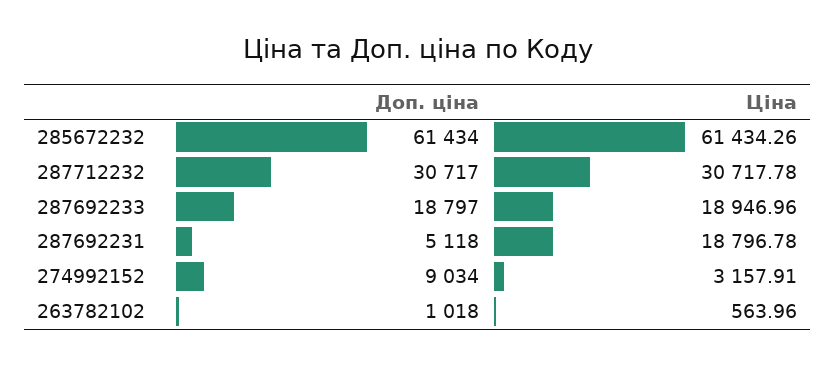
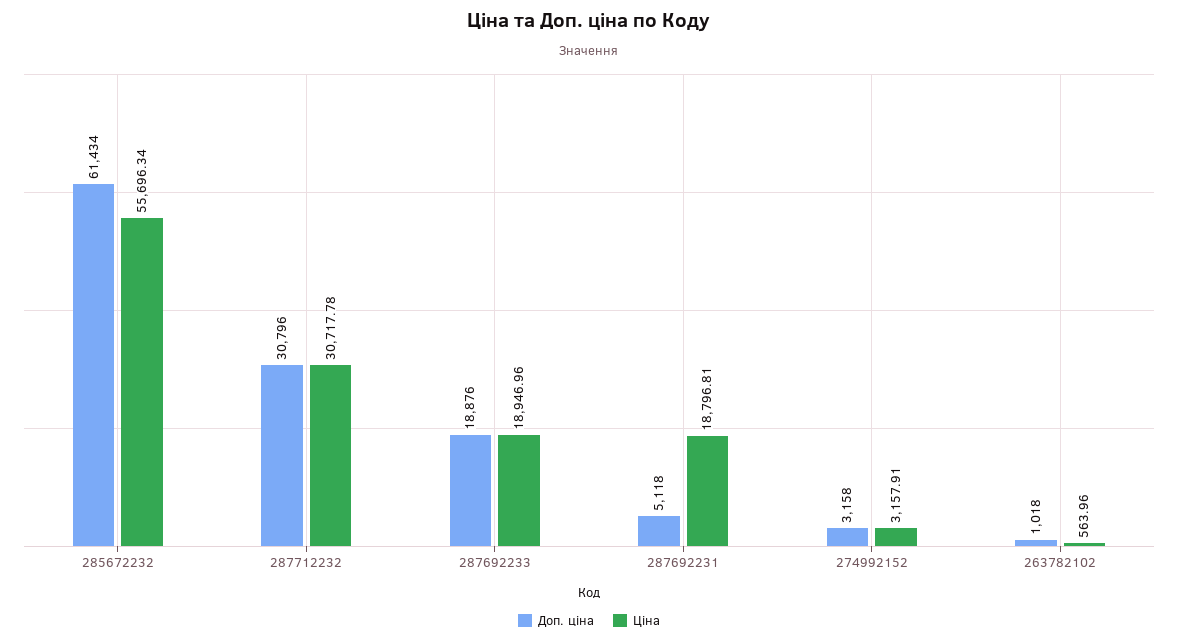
  {
    "Доп. ціна": {
      "285672232": 61434,
-     "287712232": 30717,
+     "287712232": 30796,
-     "287692233": 18797,
+     "287692233": 18876,
      "287692231": 5118,
-     "274992152": 9034,
+     "274992152": 3158,
      "263782102": 1018
    },
    "Ціна": {
-     "285672232": 61434.26,
+     "285672232": 55696.34,
      "287712232": 30717.78,
      "287692233": 18946.96,
-     "287692231": 18796.78,
+     "287692231": 18796.81,
      "274992152": 3157.91,
      "263782102": 563.96
    }
  }

